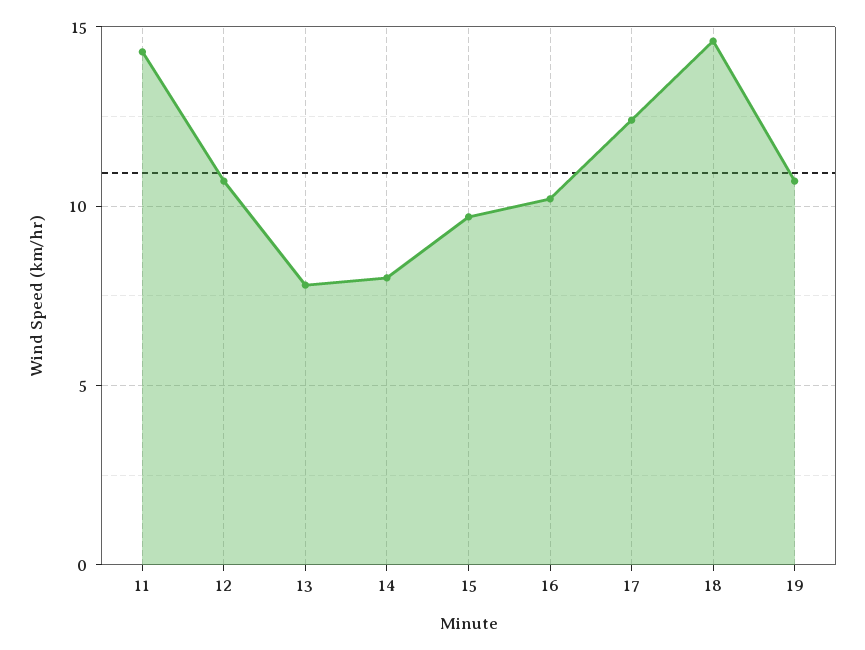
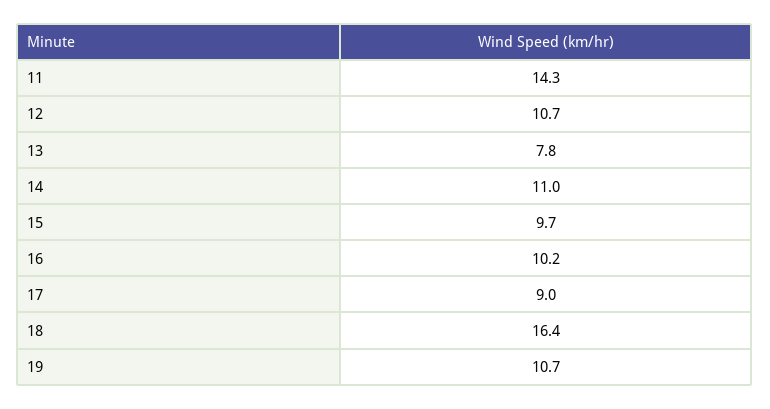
  {
    "11": 14.3,
    "12": 10.7,
    "13": 7.8,
-   "14": 8,
+   "14": 11,
    "15": 9.7,
    "16": 10.2,
-   "17": 12.5,
+   "17": 9,
-   "18": 14.5,
+   "18": 16.4,
    "19": 10.7
  }

